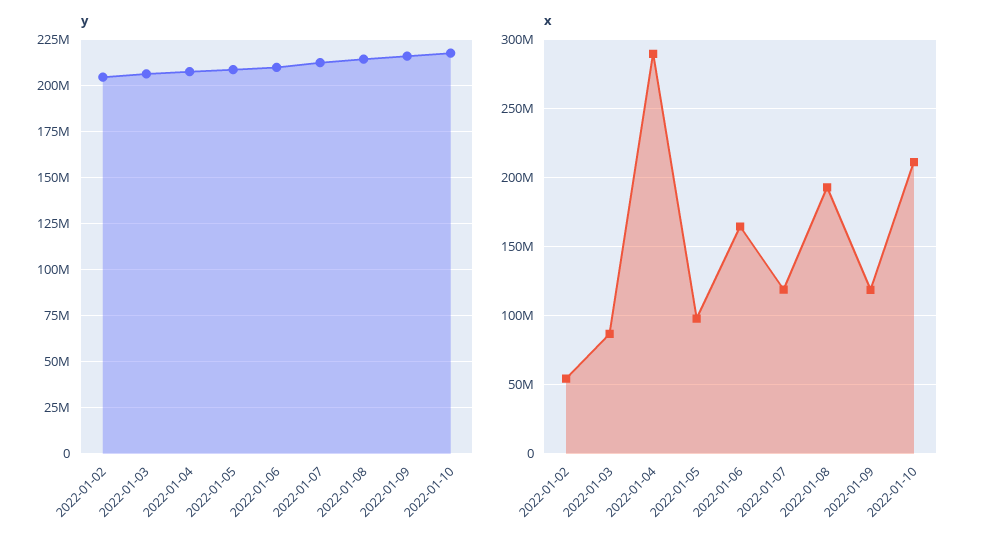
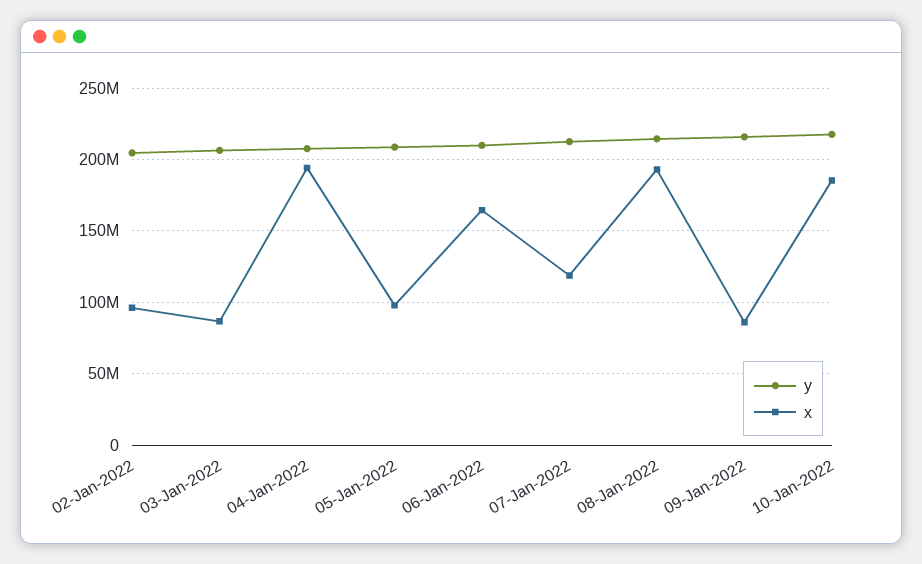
  {
    "y": {
      "2022-01-02": 205000000,
      "2022-01-03": 205000000,
      "2022-01-04": 210000000,
      "2022-01-05": 210000000,
      "2022-01-06": 210000000,
      "2022-01-07": 210000000,
      "2022-01-08": 215000000,
      "2022-01-09": 215000000,
      "2022-01-10": 220000000
    },
    "x": {
-     "2022-01-02": 55000000,
+     "2022-01-02": 95000000,
      "2022-01-03": 85000000,
-     "2022-01-04": 290000000,
+     "2022-01-04": 195000000,
      "2022-01-05": 100000000,
      "2022-01-06": 165000000,
      "2022-01-07": 120000000,
      "2022-01-08": 195000000,
-     "2022-01-09": 120000000,
+     "2022-01-09": 85000000,
-     "2022-01-10": 210000000
+     "2022-01-10": 185000000
    }
  }

